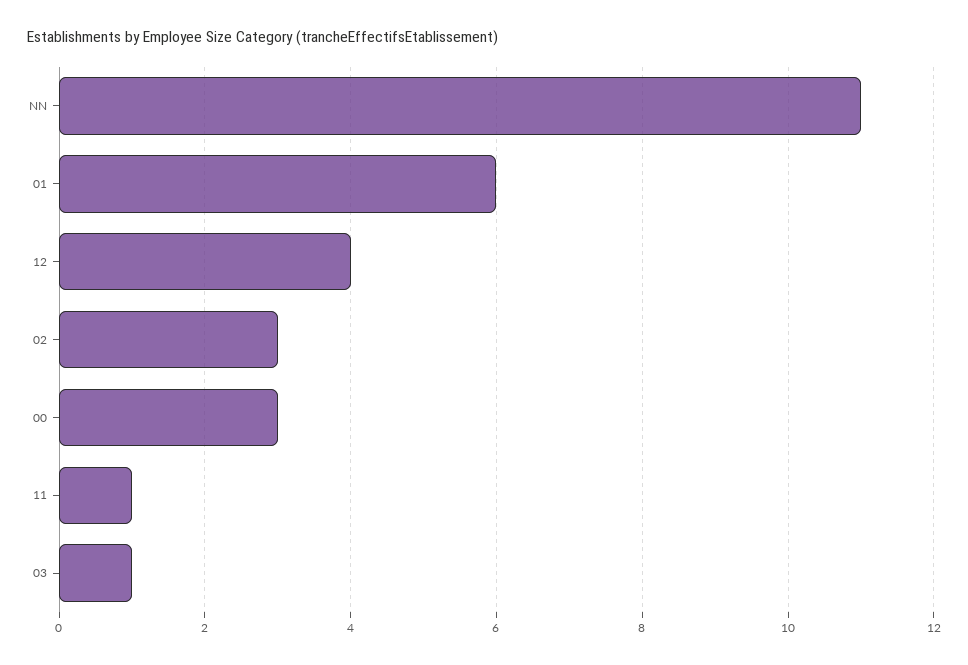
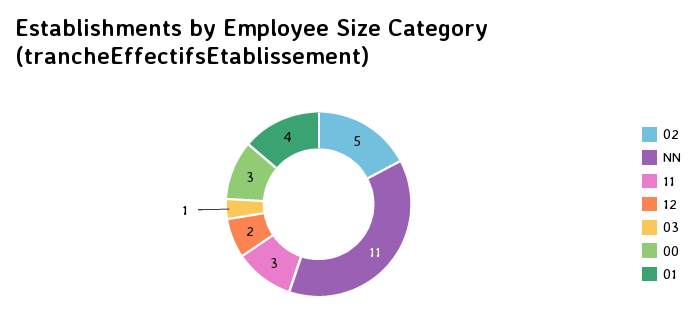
  {
    "NN": 11,
-   "01": 6,
+   "01": 4,
-   "12": 4,
+   "12": 2,
-   "02": 3,
+   "02": 5,
    "00": 3,
-   "11": 1,
+   "11": 3,
    "03": 1
  }

